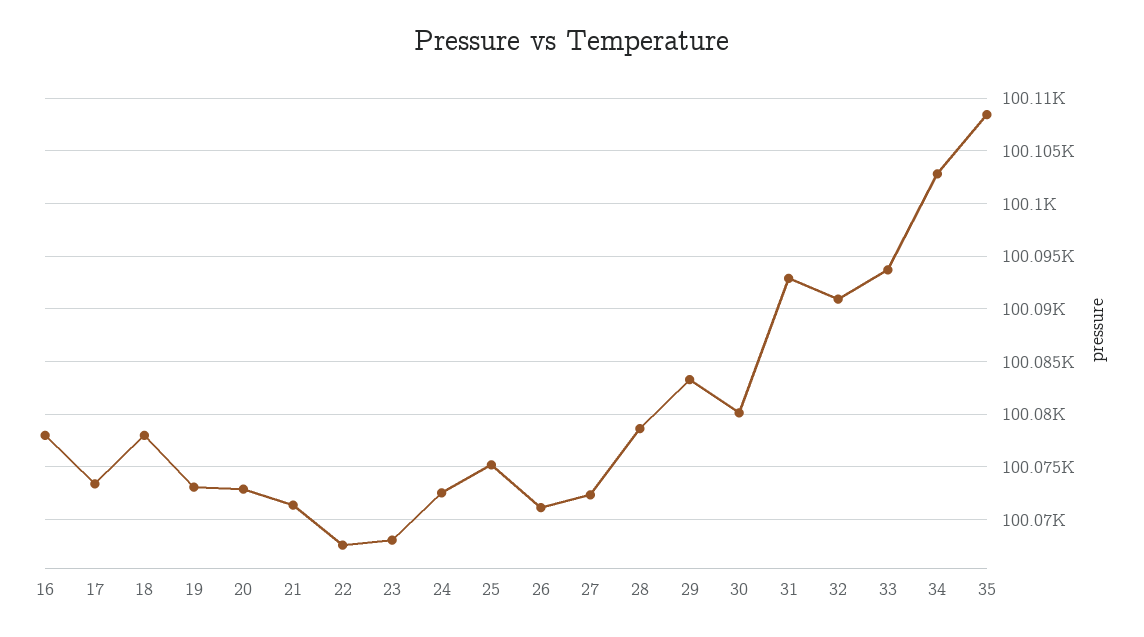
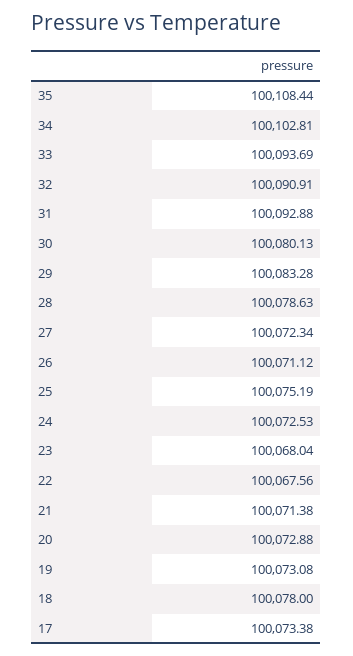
  {
-   "16": 100078,
    "17": 100073.38,
    "18": 100078,
    "19": 100073.08,
    "20": 100072.88,
    "21": 100071.38,
    "22": 100067.56,
    "23": 100068.04,
    "24": 100072.53,
    "25": 100075.19,
    "26": 100071.12,
    "27": 100072.34,
    "28": 100078.63,
    "29": 100083.28,
    "30": 100080.13,
    "31": 100092.88,
    "32": 100090.91,
    "33": 100093.69,
    "34": 100102.81,
    "35": 100108.44
  }

